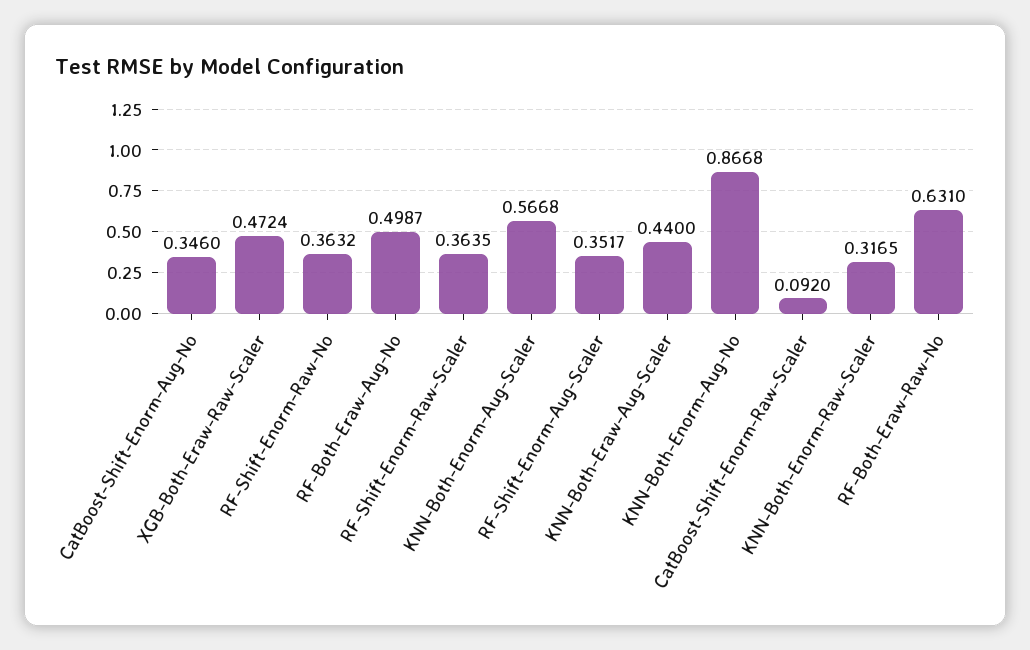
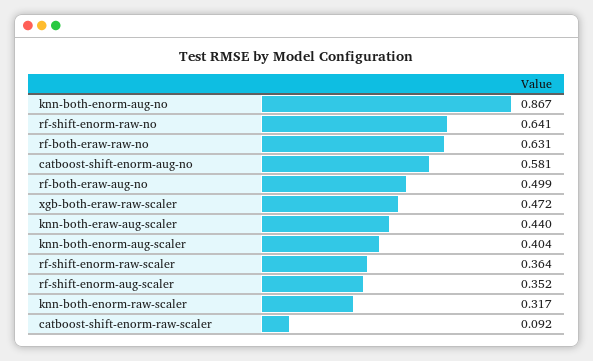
  {
-   "CatBoost-Shift-Enorm-Aug-No": 0.346,
+   "CatBoost-Shift-Enorm-Aug-No": 0.581,
    "XGB-Both-Eraw-Raw-Scaler": 0.4724,
-   "RF-Shift-Enorm-Raw-No": 0.3632,
+   "RF-Shift-Enorm-Raw-No": 0.641,
    "RF-Both-Eraw-Aug-No": 0.4987,
    "RF-Shift-Enorm-Raw-Scaler": 0.3635,
-   "KNN-Both-Enorm-Aug-Scaler": 0.5668,
+   "KNN-Both-Enorm-Aug-Scaler": 0.404,
    "RF-Shift-Enorm-Aug-Scaler": 0.3517,
    "KNN-Both-Eraw-Aug-Scaler": 0.44,
    "KNN-Both-Enorm-Aug-No": 0.8668,
    "CatBoost-Shift-Enorm-Raw-Scaler": 0.092,
    "KNN-Both-Enorm-Raw-Scaler": 0.3165,
    "RF-Both-Eraw-Raw-No": 0.631
  }

